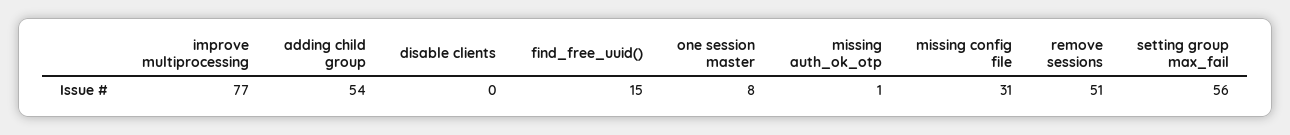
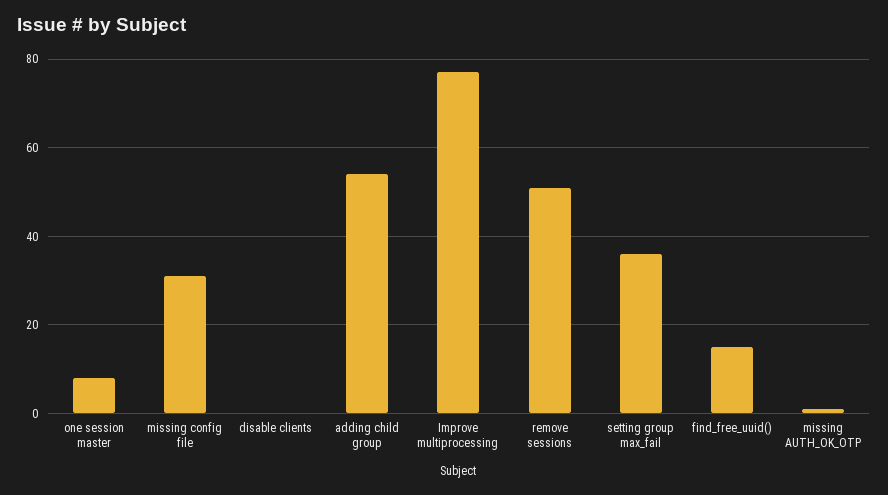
  {
    "improve multiprocessing": 77,
    "adding child group": 54,
    "disable clients": 0,
    "find_free_uuid()": 15,
    "one session master": 8,
    "missing auth_ok_otp": 1,
    "missing config file": 31,
    "remove sessions": 51,
-   "setting group max_fail": 56
+   "setting group max_fail": 35
  }

